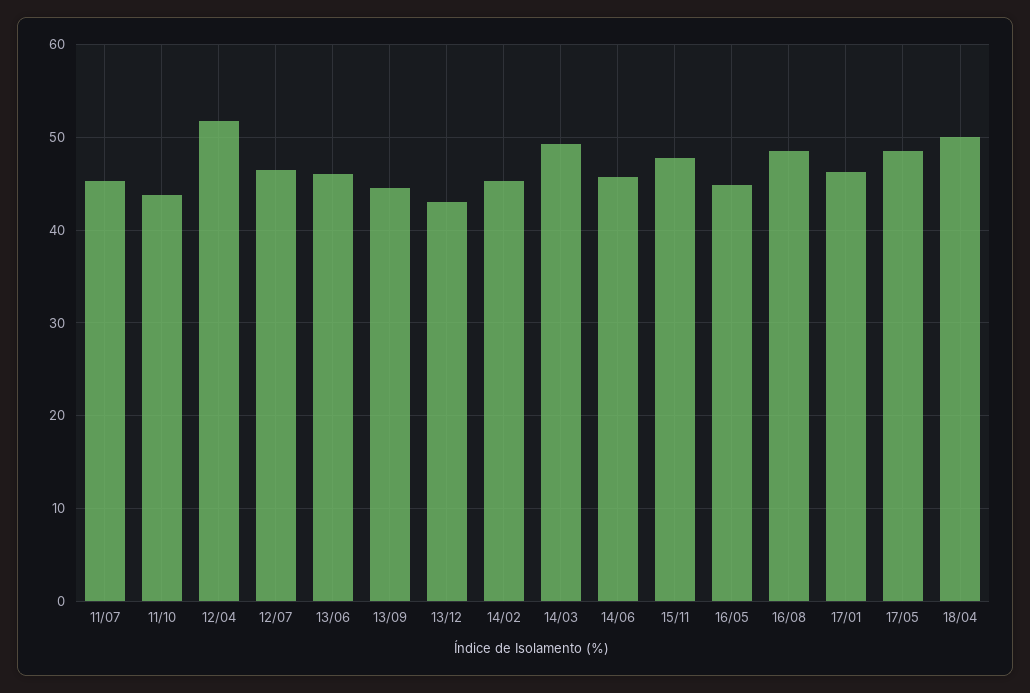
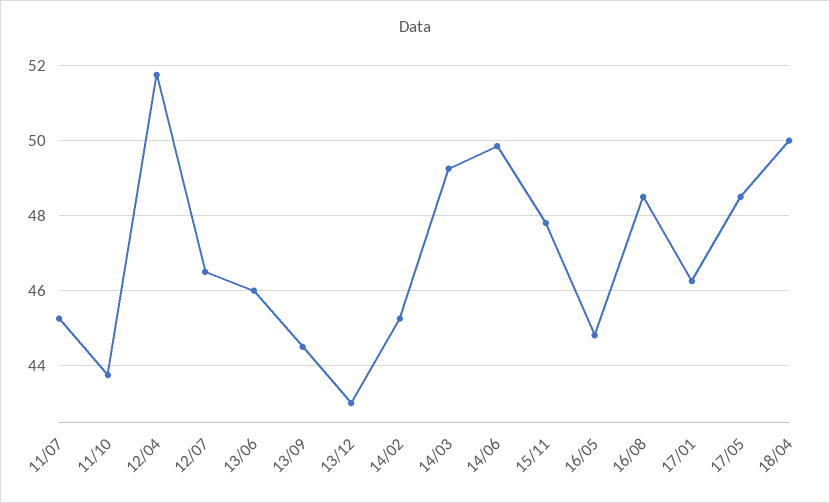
  {
    "11/07": 45.2,
    "11/10": 43.8,
    "12/04": 51.8,
    "12/07": 46.6,
    "13/06": 46,
    "13/09": 44.6,
    "13/12": 43,
    "14/02": 45.2,
    "14/03": 49.2,
-   "14/06": 46,
+   "14/06": 49.8,
    "15/11": 47.8,
    "16/05": 44.8,
    "16/08": 48.6,
    "17/01": 46.2,
    "17/05": 48.6,
    "18/04": 50
  }

